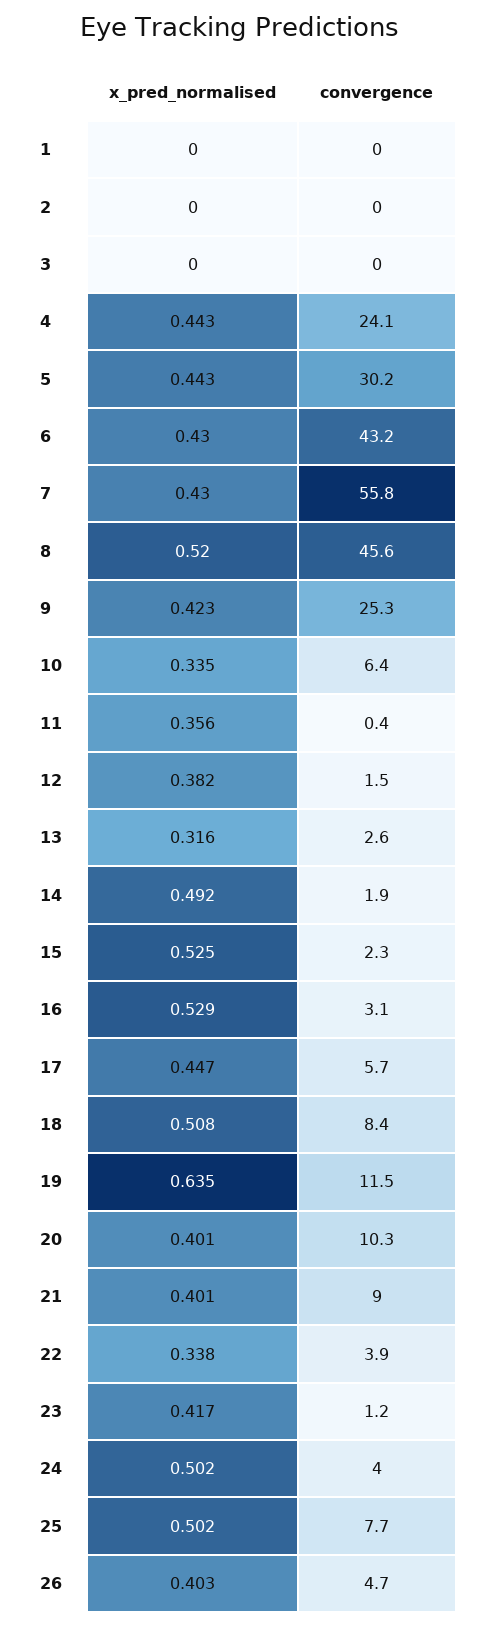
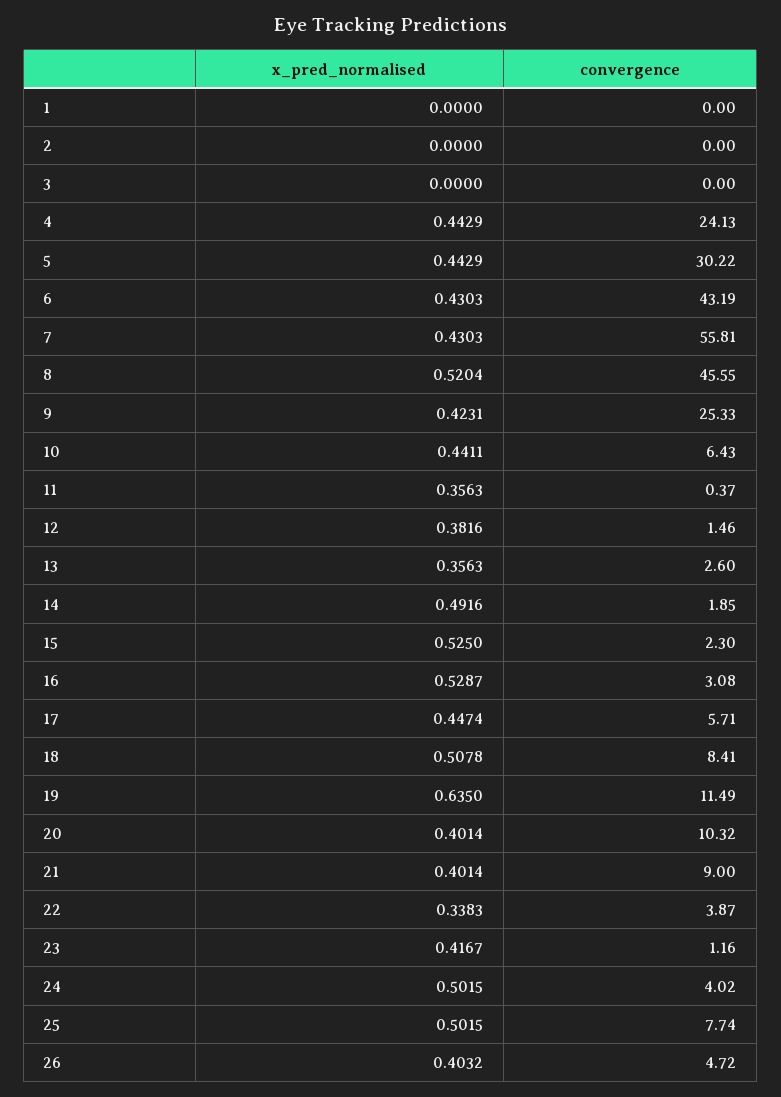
  {
    "x_pred_normalised": {
      "1": 0,
      "2": 0,
      "3": 0,
      "4": 0.4429,
      "5": 0.4429,
      "6": 0.4303,
      "7": 0.4303,
      "8": 0.5204,
      "9": 0.4231,
-     "10": 0.335,
+     "10": 0.4411,
      "11": 0.3563,
      "12": 0.3816,
-     "13": 0.316,
+     "13": 0.3563,
      "14": 0.4916,
      "15": 0.525,
      "16": 0.5287,
      "17": 0.4474,
      "18": 0.5078,
      "19": 0.635,
      "20": 0.4014,
      "21": 0.4014,
      "22": 0.3383,
      "23": 0.4167,
      "24": 0.5015,
      "25": 0.5015,
      "26": 0.4032
    },
    "convergence": {
      "1": 0,
      "2": 0,
      "3": 0,
      "4": 24.13,
      "5": 30.22,
      "6": 43.19,
      "7": 55.81,
      "8": 45.55,
      "9": 25.33,
      "10": 6.43,
      "11": 0.37,
      "12": 1.46,
      "13": 2.6,
      "14": 1.85,
      "15": 2.3,
      "16": 3.08,
      "17": 5.71,
      "18": 8.41,
      "19": 11.49,
      "20": 10.32,
      "21": 9,
      "22": 3.87,
      "23": 1.16,
      "24": 4.02,
      "25": 7.74,
      "26": 4.72
    }
  }

